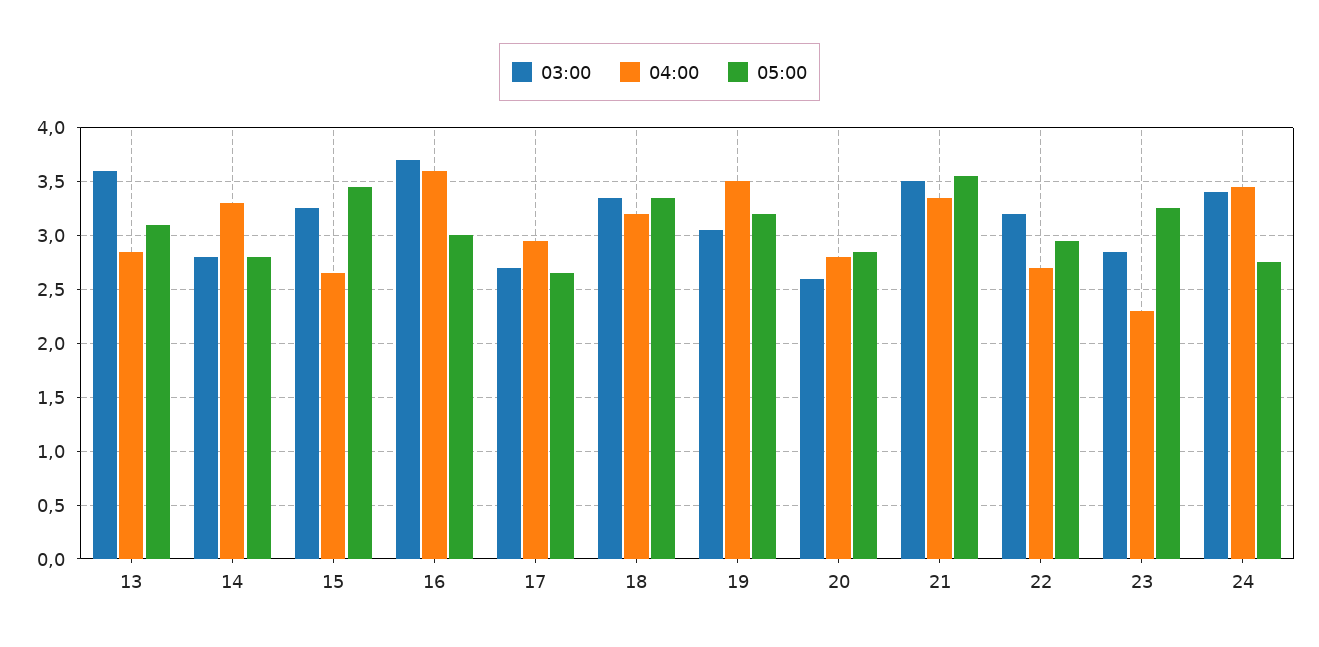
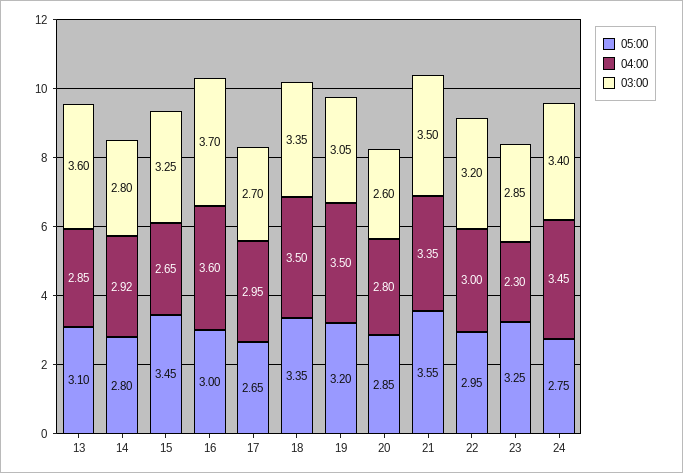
  {
    "03:00": {
      "13": 3.6,
      "14": 2.8,
      "15": 3.25,
      "16": 3.7,
      "17": 2.7,
      "18": 3.35,
      "19": 3.05,
      "20": 2.6,
      "21": 3.5,
      "22": 3.2,
      "23": 2.85,
      "24": 3.4
    },
    "04:00": {
      "13": 2.85,
-     "14": 3.3,
+     "14": 2.92,
      "15": 2.65,
      "16": 3.6,
      "17": 2.95,
-     "18": 3.2,
+     "18": 3.5,
      "19": 3.5,
      "20": 2.8,
      "21": 3.35,
-     "22": 2.7,
+     "22": 3,
      "23": 2.3,
      "24": 3.45
    },
    "05:00": {
      "13": 3.1,
      "14": 2.8,
      "15": 3.45,
      "16": 3,
      "17": 2.65,
      "18": 3.35,
      "19": 3.2,
      "20": 2.85,
      "21": 3.55,
      "22": 2.95,
      "23": 3.25,
      "24": 2.75
    }
  }

